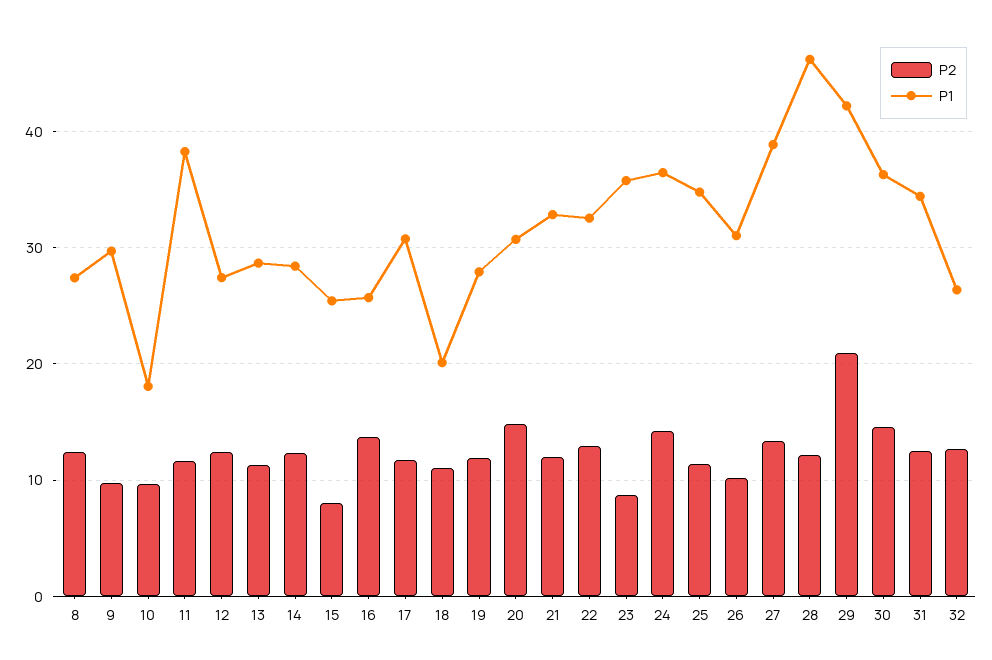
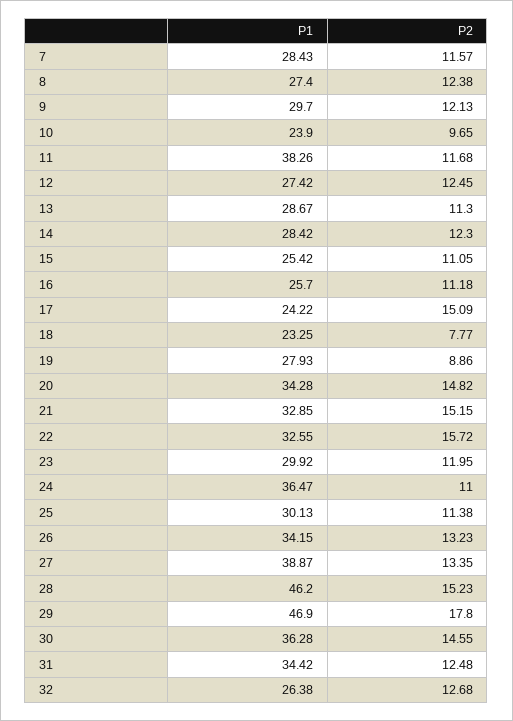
  {
    "P2": {
      "8": 12.38,
-     "9": 10,
+     "9": 12.13,
      "10": 9.65,
      "11": 11.68,
      "12": 12.45,
      "13": 11.3,
      "14": 12.3,
-     "15": 8,
+     "15": 11.05,
-     "16": 14,
+     "16": 11.18,
-     "17": 12,
+     "17": 15.09,
-     "18": 11,
+     "18": 7.77,
-     "19": 12,
+     "19": 8.86,
      "20": 14.82,
-     "21": 12,
+     "21": 15.15,
-     "22": 13,
+     "22": 15.72,
-     "23": 9,
+     "23": 11.95,
-     "24": 14,
+     "24": 11,
      "25": 11.38,
-     "26": 10,
+     "26": 13.23,
      "27": 13.35,
-     "28": 12,
+     "28": 15.23,
-     "29": 21,
+     "29": 17.8,
      "30": 14.55,
      "31": 12.48,
-     "32": 12.68
+     "32": 12.68,
+     "7": 11.57
    },
    "P1": {
      "8": 27.4,
      "9": 29.7,
-     "10": 18,
+     "10": 23.9,
      "11": 38.26,
      "12": 27.42,
      "13": 28.67,
      "14": 28.42,
      "15": 25.42,
      "16": 25.7,
-     "17": 31,
+     "17": 24.22,
-     "18": 20,
+     "18": 23.25,
      "19": 27.93,
-     "20": 31,
+     "20": 34.28,
      "21": 32.85,
      "22": 32.55,
-     "23": 36,
+     "23": 29.92,
      "24": 36.47,
-     "25": 35,
+     "25": 30.13,
-     "26": 31,
+     "26": 34.15,
      "27": 38.87,
      "28": 46.2,
-     "29": 42,
+     "29": 46.9,
      "30": 36.28,
      "31": 34.42,
-     "32": 26.38
+     "32": 26.38,
+     "7": 28.43
    }
  }

